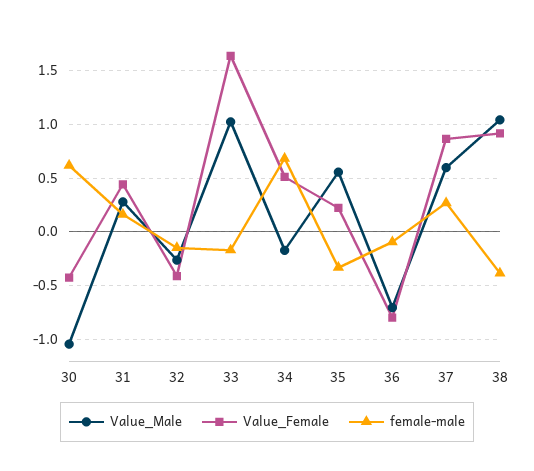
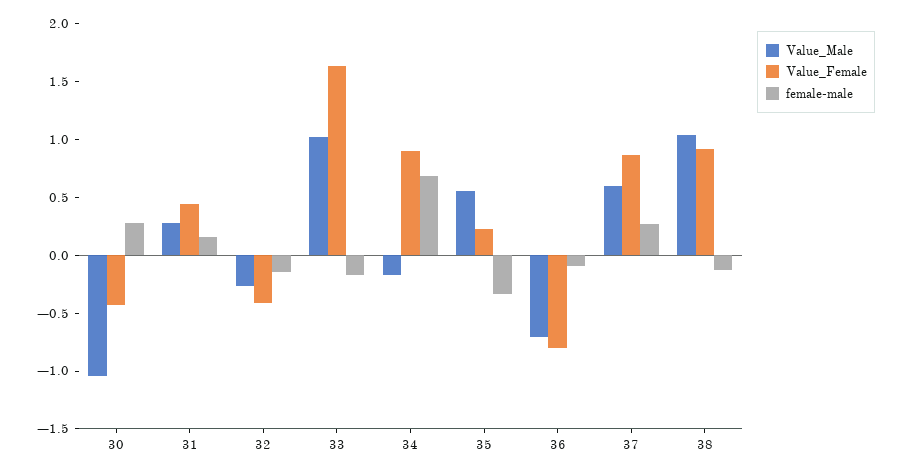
  {
    "Value_Male": {
      "30": -1,
      "31": 0.3,
      "32": -0.3,
      "33": 1,
      "34": -0.2,
      "35": 0.6,
      "36": -0.7,
      "37": 0.6,
      "38": 1
    },
    "Value_Female": {
      "30": -0.4,
      "31": 0.4,
      "32": -0.4,
      "33": 1.6,
-     "34": 0.5,
+     "34": 0.9,
      "35": 0.2,
      "36": -0.8,
      "37": 0.9,
      "38": 0.9
    },
    "female-male": {
-     "30": 0.6,
+     "30": 0.3,
      "31": 0.2,
      "32": -0.1,
      "33": -0.2,
      "34": 0.7,
      "35": -0.3,
      "36": -0.1,
      "37": 0.3,
-     "38": -0.4
+     "38": -0.1
    }
  }

